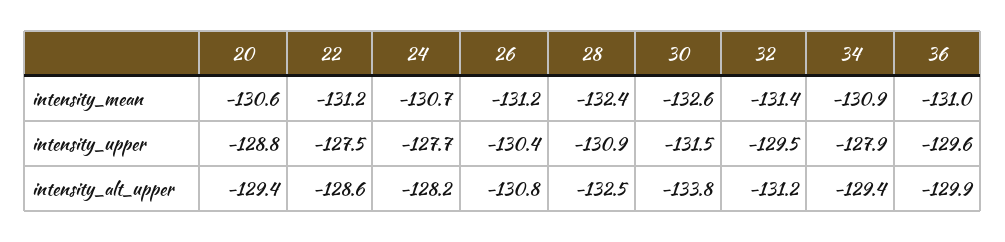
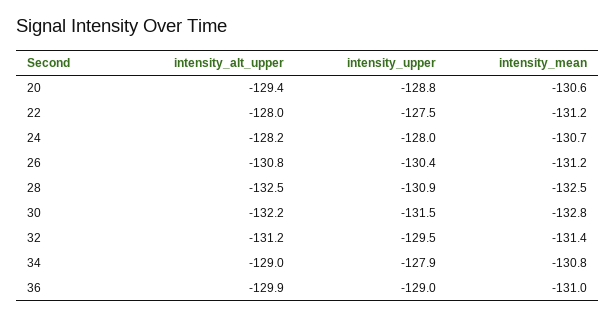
  {
    "20": {
      "intensity_mean": -130.6,
      "intensity_upper": -128.8,
      "intensity_alt_upper": -129.4
    },
    "22": {
      "intensity_mean": -131.2,
      "intensity_upper": -127.5,
-     "intensity_alt_upper": -128.6
+     "intensity_alt_upper": -128
    },
    "24": {
      "intensity_mean": -130.7,
-     "intensity_upper": -127.7,
+     "intensity_upper": -128,
      "intensity_alt_upper": -128.2
    },
    "26": {
      "intensity_mean": -131.2,
      "intensity_upper": -130.4,
      "intensity_alt_upper": -130.8
    },
    "28": {
-     "intensity_mean": -132.4,
+     "intensity_mean": -132.5,
      "intensity_upper": -130.9,
      "intensity_alt_upper": -132.5
    },
    "30": {
-     "intensity_mean": -132.6,
+     "intensity_mean": -132.8,
      "intensity_upper": -131.5,
-     "intensity_alt_upper": -133.8
+     "intensity_alt_upper": -132.2
    },
    "32": {
      "intensity_mean": -131.4,
      "intensity_upper": -129.5,
      "intensity_alt_upper": -131.2
    },
    "34": {
-     "intensity_mean": -130.9,
+     "intensity_mean": -130.8,
      "intensity_upper": -127.9,
-     "intensity_alt_upper": -129.4
+     "intensity_alt_upper": -129
    },
    "36": {
      "intensity_mean": -131,
-     "intensity_upper": -129.6,
+     "intensity_upper": -129,
      "intensity_alt_upper": -129.9
    }
  }

